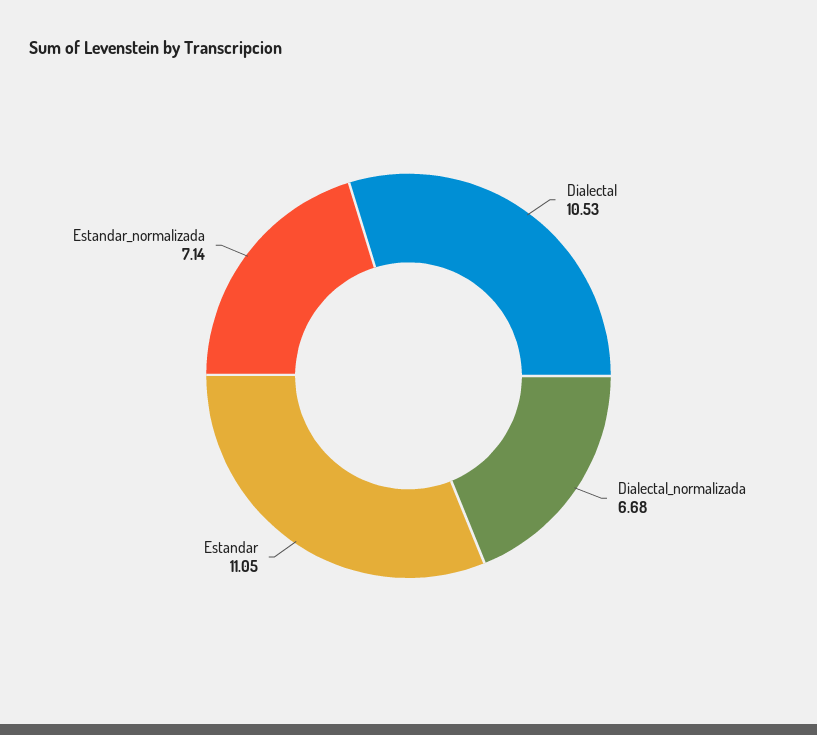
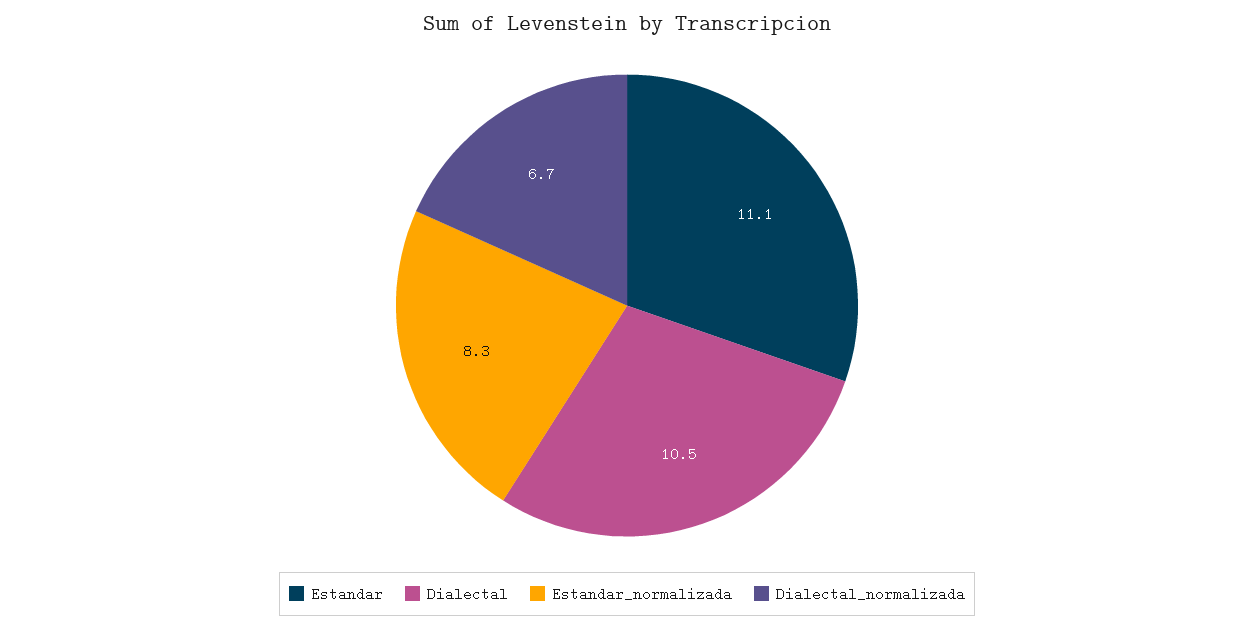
  {
    "Dialectal": 10.53,
    "Dialectal_normalizada": 6.68,
    "Estandar": 11.05,
-   "Estandar_normalizada": 7.14
+   "Estandar_normalizada": 8.3
  }

